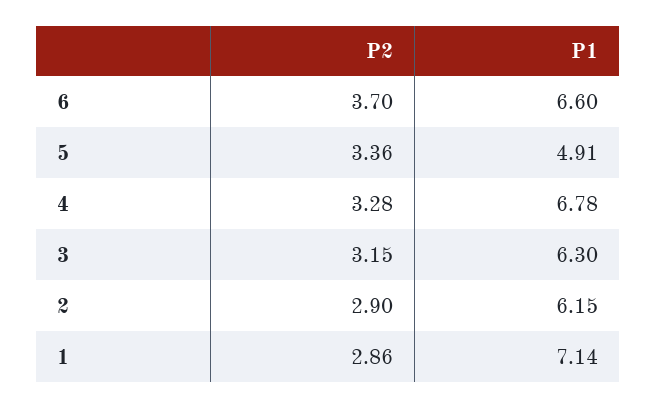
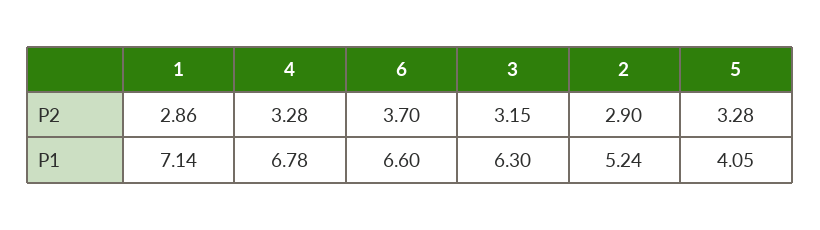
  {
    "P2": {
      "6": 3.7,
-     "5": 3.36,
+     "5": 3.28,
      "4": 3.28,
      "3": 3.15,
      "2": 2.9,
      "1": 2.86
    },
    "P1": {
      "6": 6.6,
-     "5": 4.91,
+     "5": 4.05,
      "4": 6.78,
      "3": 6.3,
-     "2": 6.15,
+     "2": 5.24,
      "1": 7.14
    }
  }

